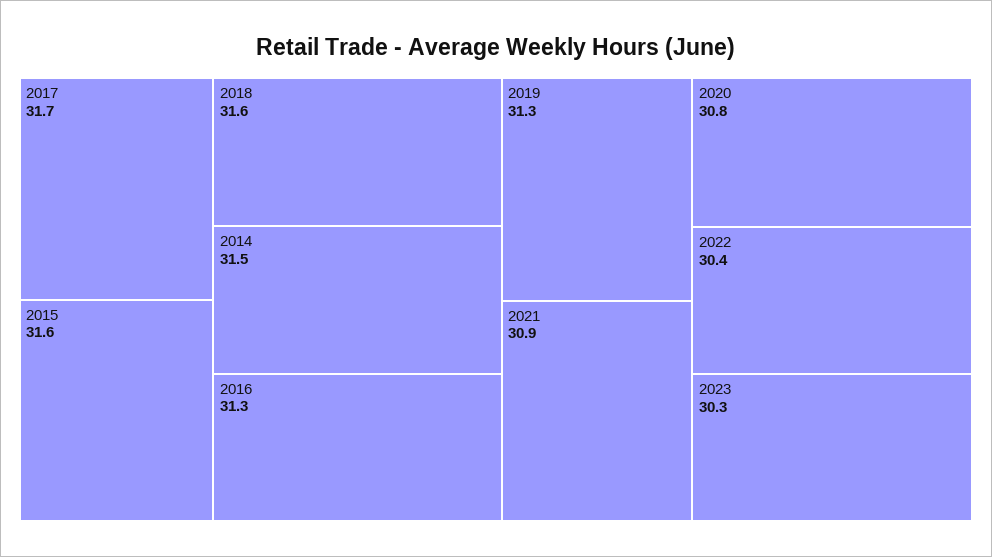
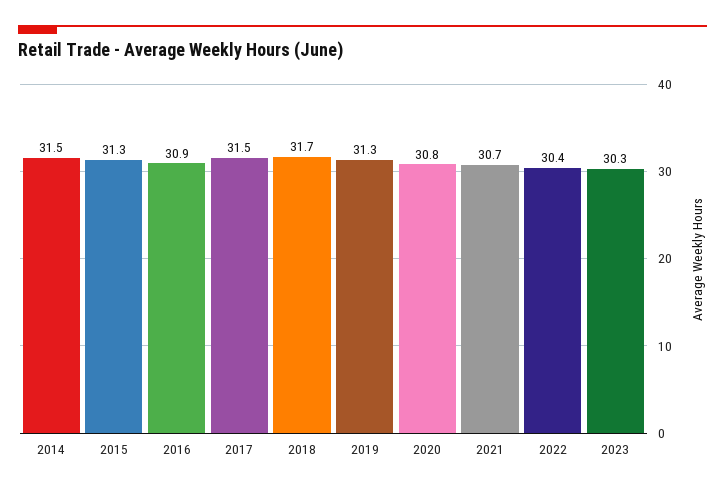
  {
-   "2017": 31.7,
+   "2017": 31.5,
-   "2015": 31.6,
+   "2015": 31.3,
-   "2018": 31.6,
+   "2018": 31.7,
    "2014": 31.5,
-   "2016": 31.3,
+   "2016": 30.9,
    "2019": 31.3,
-   "2021": 30.9,
+   "2021": 30.7,
    "2020": 30.8,
    "2022": 30.4,
    "2023": 30.3
  }

